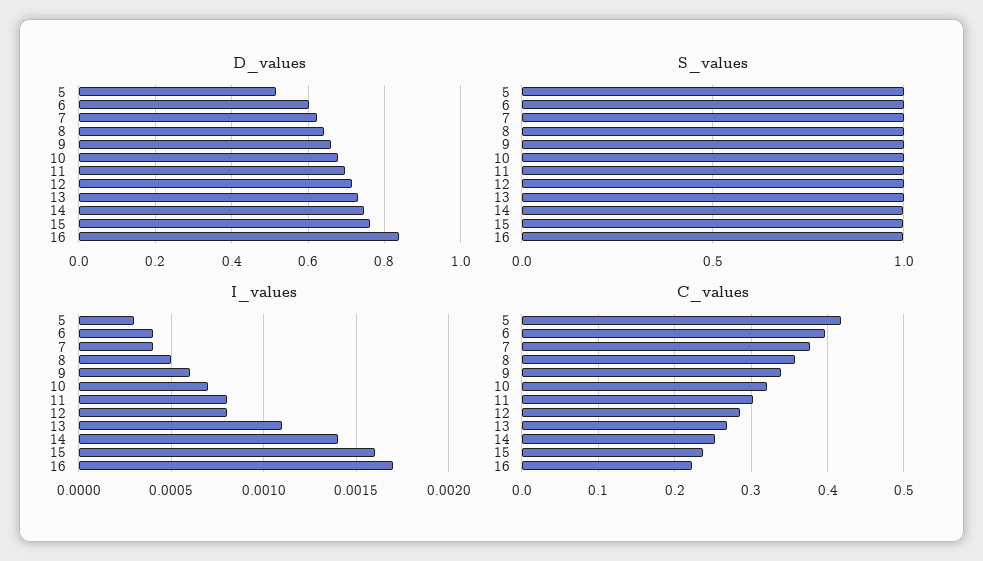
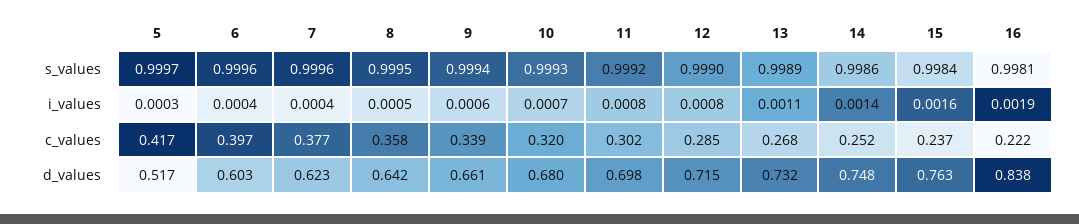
  {
    "D_values": {
      "5": 0.517,
      "6": 0.603,
      "7": 0.623,
      "8": 0.642,
      "9": 0.661,
      "10": 0.68,
      "11": 0.698,
      "12": 0.715,
      "13": 0.732,
      "14": 0.748,
      "15": 0.763,
      "16": 0.838
    },
    "S_values": {
      "5": 0.9997,
      "6": 0.9996,
      "7": 0.9996,
      "8": 0.9995,
      "9": 0.9994,
      "10": 0.9993,
      "11": 0.9992,
      "12": 0.999,
      "13": 0.9989,
      "14": 0.9986,
      "15": 0.9984,
      "16": 0.9981
    },
    "I_values": {
      "5": 0.0003,
      "6": 0.0004,
      "7": 0.0004,
      "8": 0.0005,
      "9": 0.0006,
      "10": 0.0007,
      "11": 0.0008,
      "12": 0.0008,
      "13": 0.0011,
      "14": 0.0014,
      "15": 0.0016,
-     "16": 0.0017
+     "16": 0.0019
    },
    "C_values": {
      "5": 0.417,
      "6": 0.397,
      "7": 0.377,
      "8": 0.358,
      "9": 0.339,
      "10": 0.32,
      "11": 0.302,
      "12": 0.285,
      "13": 0.268,
      "14": 0.252,
      "15": 0.237,
      "16": 0.222
    }
  }

